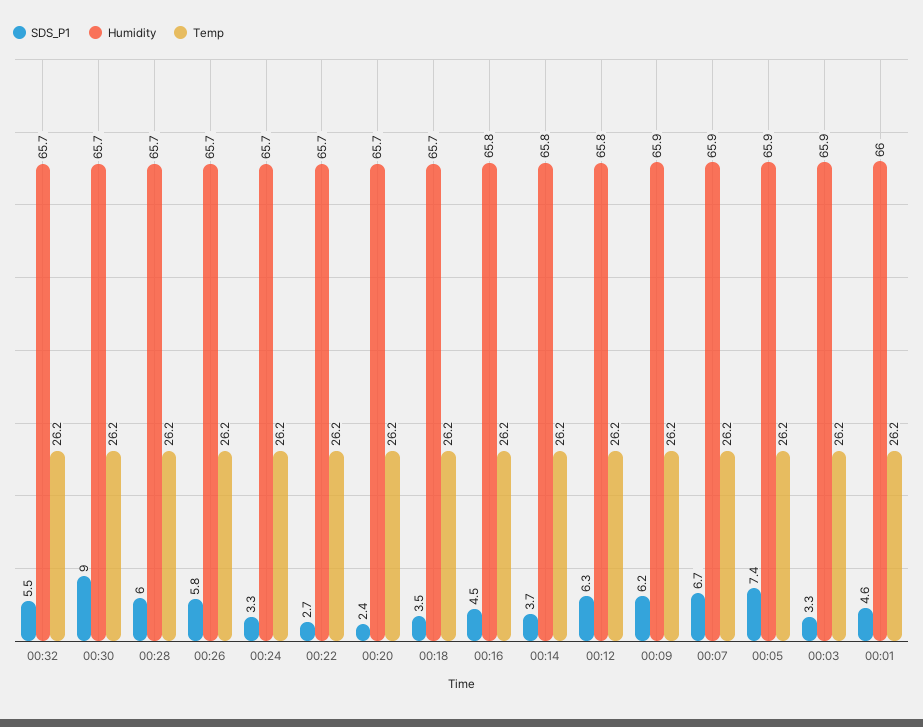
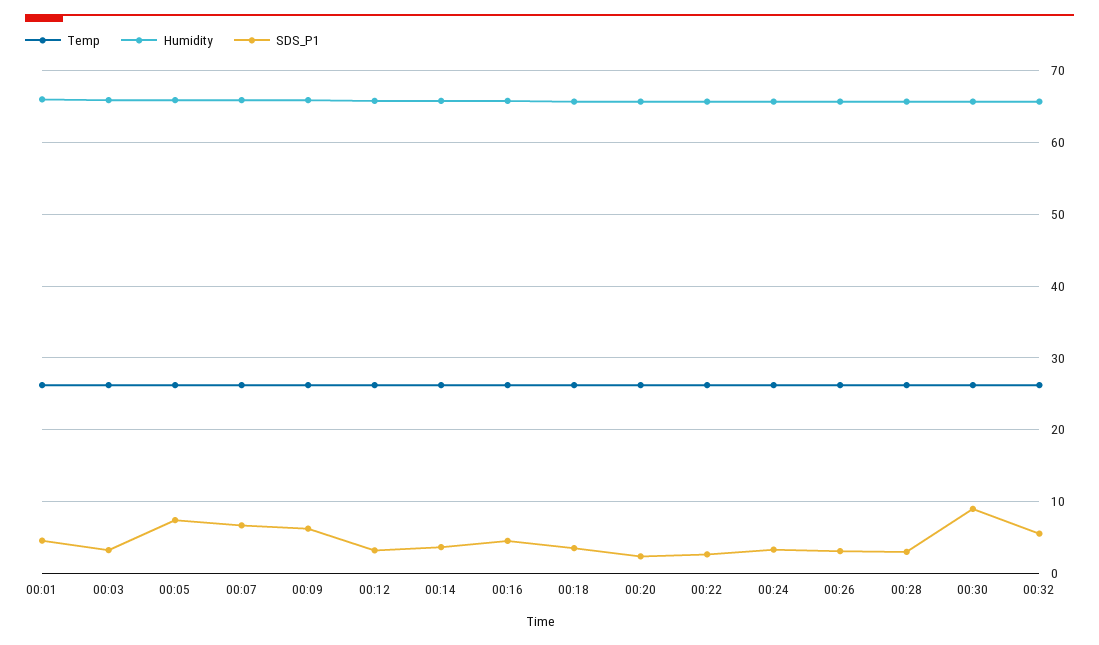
  {
    "SDS_P1": {
      "00:32": 5.5,
      "00:30": 9,
-     "00:28": 6,
+     "00:28": 3,
-     "00:26": 5.8,
+     "00:26": 3,
      "00:24": 3.3,
      "00:22": 2.7,
      "00:20": 2.4,
      "00:18": 3.5,
      "00:16": 4.5,
      "00:14": 3.7,
-     "00:12": 6.3,
+     "00:12": 3,
      "00:09": 6.2,
      "00:07": 6.7,
      "00:05": 7.4,
      "00:03": 3.3,
      "00:01": 4.6
    },
    "Humidity": {
      "00:32": 65.7,
      "00:30": 65.7,
      "00:28": 65.7,
      "00:26": 65.7,
      "00:24": 65.7,
      "00:22": 65.7,
      "00:20": 65.7,
      "00:18": 65.7,
      "00:16": 65.8,
      "00:14": 65.8,
      "00:12": 65.8,
      "00:09": 65.9,
      "00:07": 65.9,
      "00:05": 65.9,
      "00:03": 65.9,
      "00:01": 66
    },
    "Temp": {
      "00:32": 26.2,
      "00:30": 26.2,
      "00:28": 26.2,
      "00:26": 26.2,
      "00:24": 26.2,
      "00:22": 26.2,
      "00:20": 26.2,
      "00:18": 26.2,
      "00:16": 26.2,
      "00:14": 26.2,
      "00:12": 26.2,
      "00:09": 26.2,
      "00:07": 26.2,
      "00:05": 26.2,
      "00:03": 26.2,
      "00:01": 26.2
    }
  }

